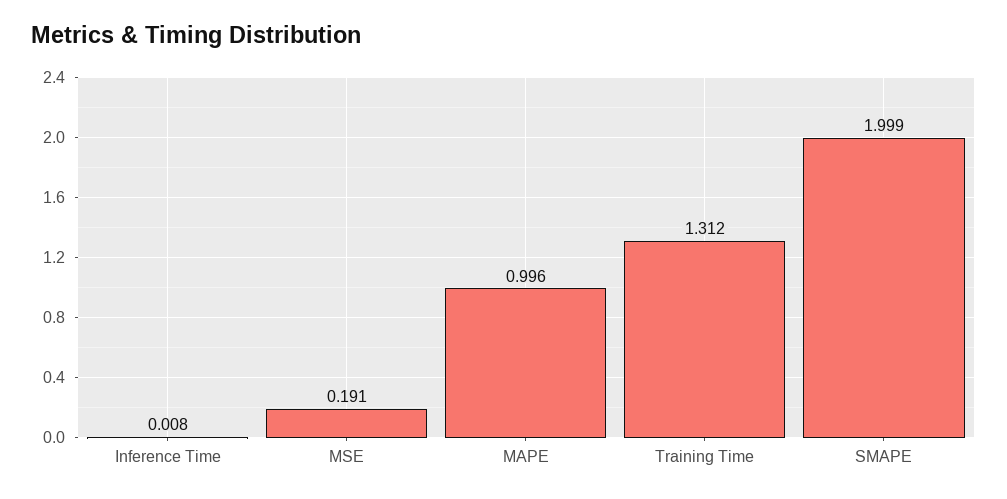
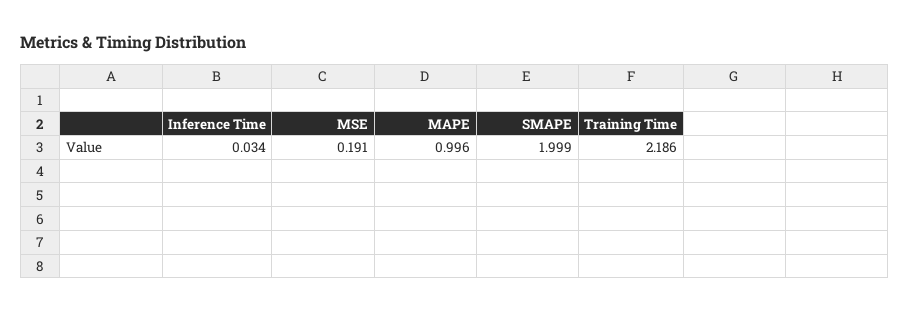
  {
-   "Inference Time": 0.008,
+   "Inference Time": 0.034,
    "MSE": 0.191,
    "MAPE": 0.996,
-   "Training Time": 1.312,
+   "Training Time": 2.186,
    "SMAPE": 1.999
  }

